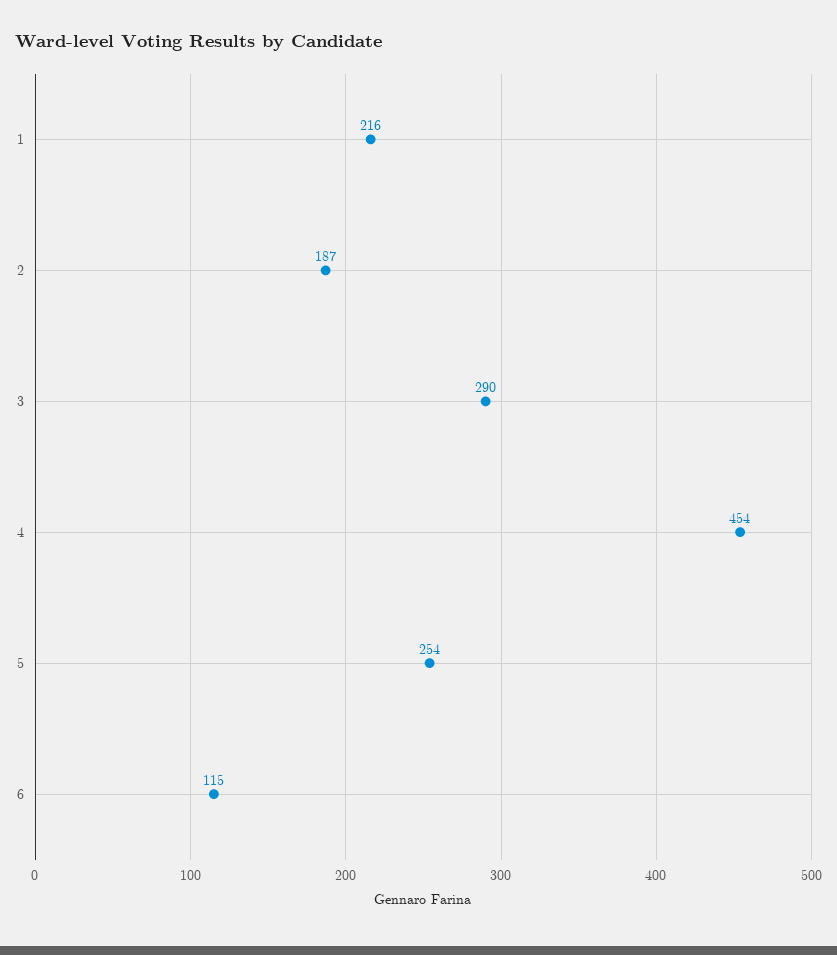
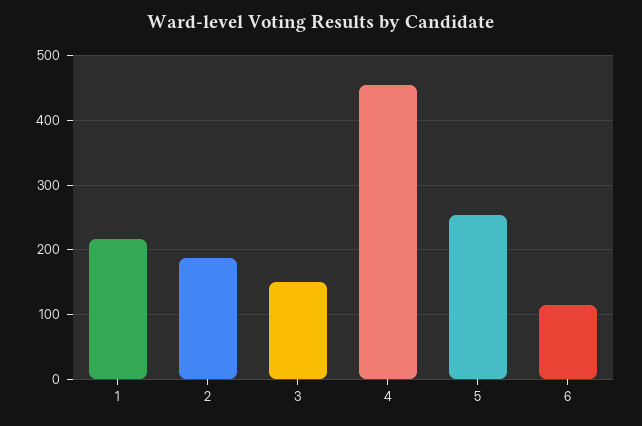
  {
    "1": 216,
    "2": 187,
-   "3": 290,
+   "3": 150,
    "4": 454,
    "5": 254,
    "6": 115
  }

